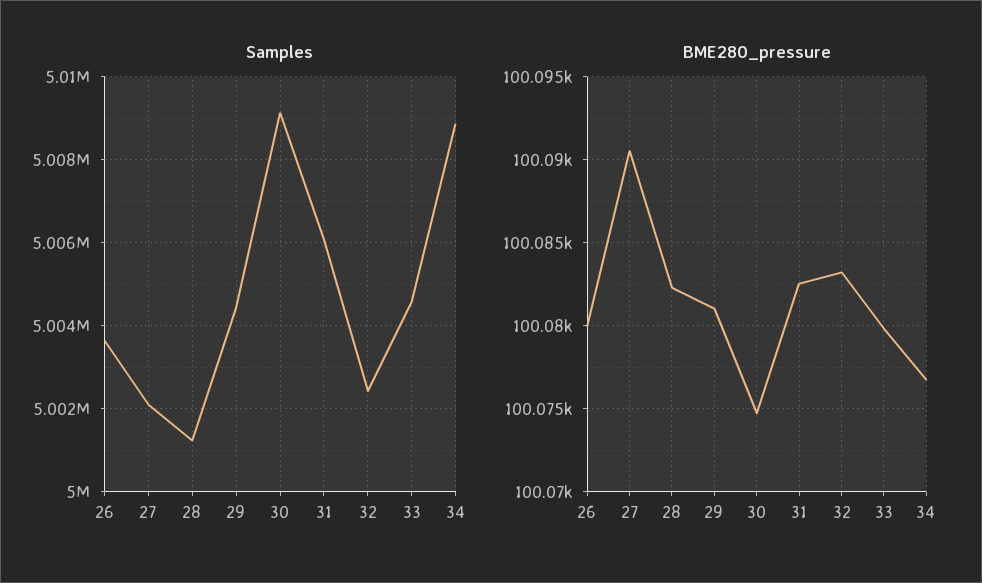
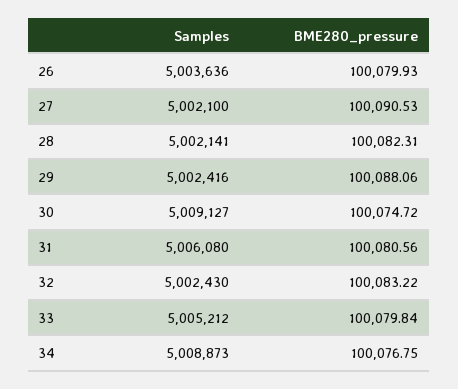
  {
    "Samples": {
      "26": 5003636,
      "27": 5002100,
-     "28": 5001200,
+     "28": 5002141,
-     "29": 5004400,
+     "29": 5002416,
      "30": 5009127,
      "31": 5006080,
      "32": 5002430,
-     "33": 5004600,
+     "33": 5005212,
      "34": 5008873
    },
    "BME280_pressure": {
      "26": 100079.93,
      "27": 100090.53,
      "28": 100082.31,
-     "29": 100081,
+     "29": 100088.06,
      "30": 100074.72,
-     "31": 100082.5,
+     "31": 100080.56,
      "32": 100083.22,
      "33": 100079.84,
      "34": 100076.75
    }
  }

